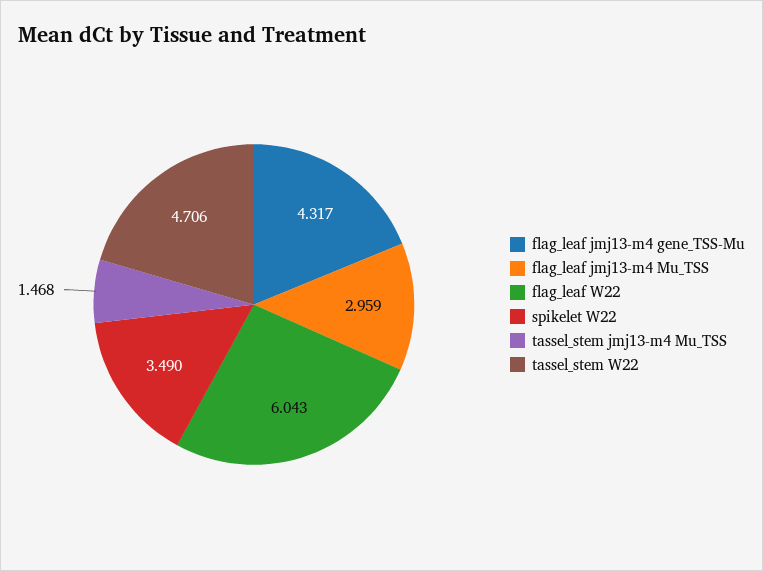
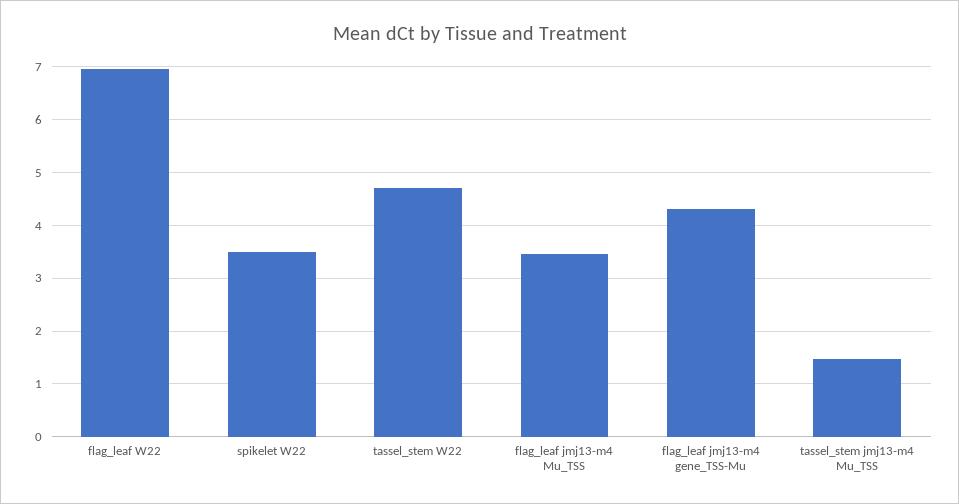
  {
    "flag_leaf jmj13-m4 gene_TSS-Mu": 4.317,
-   "flag_leaf jmj13-m4 Mu_TSS": 2.959,
+   "flag_leaf jmj13-m4 Mu_TSS": 3.4,
-   "flag_leaf W22": 6.043,
+   "flag_leaf W22": 7,
    "spikelet W22": 3.49,
    "tassel_stem jmj13-m4 Mu_TSS": 1.468,
    "tassel_stem W22": 4.706
  }

